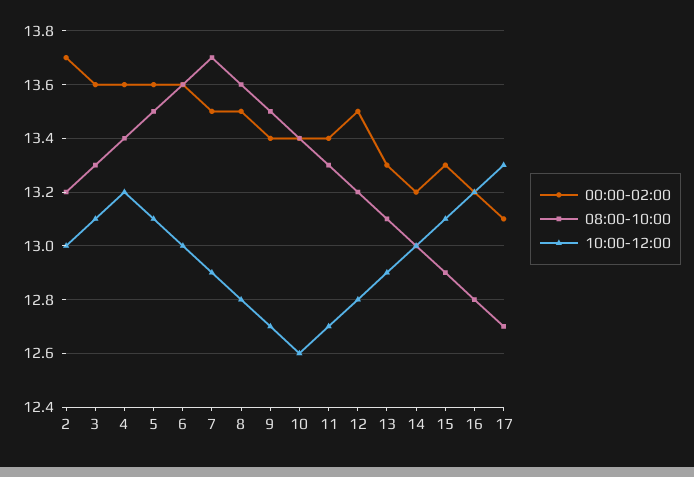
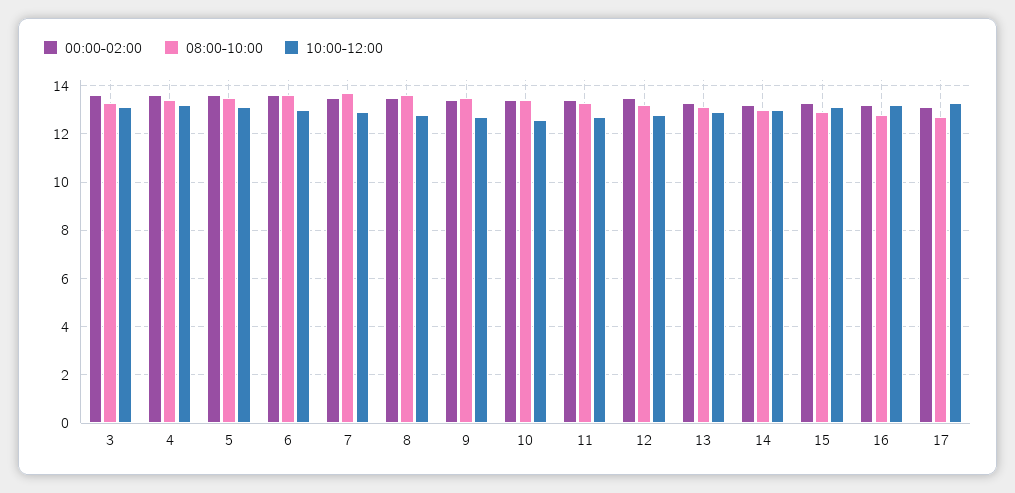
  {
    "00:00-02:00": {
-     "2": 13.7,
      "3": 13.6,
      "4": 13.6,
      "5": 13.6,
      "6": 13.6,
      "7": 13.5,
      "8": 13.5,
      "9": 13.4,
      "10": 13.4,
      "11": 13.4,
      "12": 13.5,
      "13": 13.3,
      "14": 13.2,
      "15": 13.3,
      "16": 13.2,
      "17": 13.1
    },
    "08:00-10:00": {
-     "2": 13.2,
      "3": 13.3,
      "4": 13.4,
      "5": 13.5,
      "6": 13.6,
      "7": 13.7,
      "8": 13.6,
      "9": 13.5,
      "10": 13.4,
      "11": 13.3,
      "12": 13.2,
      "13": 13.1,
      "14": 13,
      "15": 12.9,
      "16": 12.8,
      "17": 12.7
    },
    "10:00-12:00": {
-     "2": 13,
      "3": 13.1,
      "4": 13.2,
      "5": 13.1,
      "6": 13,
      "7": 12.9,
      "8": 12.8,
      "9": 12.7,
      "10": 12.6,
      "11": 12.7,
      "12": 12.8,
      "13": 12.9,
      "14": 13,
      "15": 13.1,
      "16": 13.2,
      "17": 13.3
    }
  }

